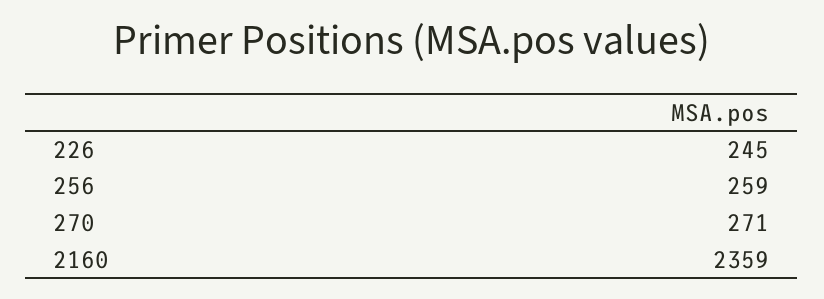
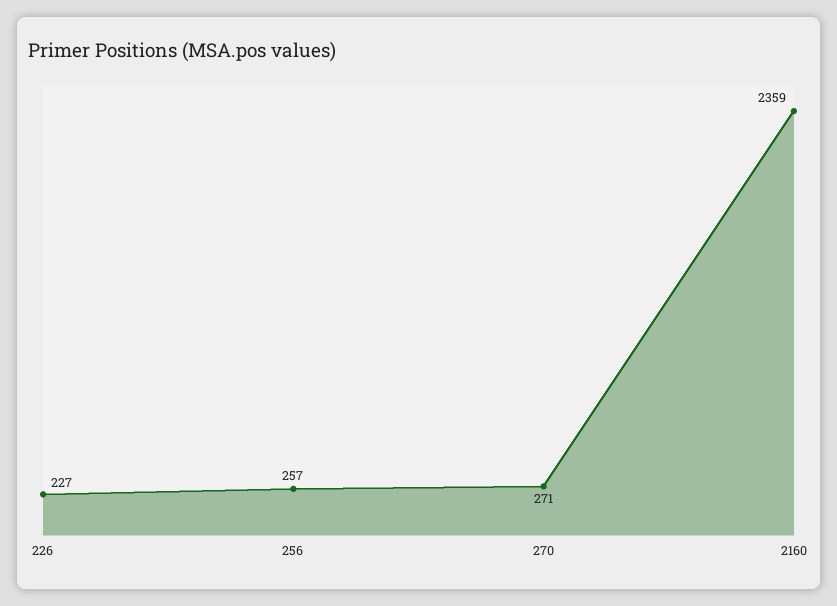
  {
-   "226": 245,
+   "226": 227,
-   "256": 259,
+   "256": 257,
    "270": 271,
    "2160": 2359
  }

